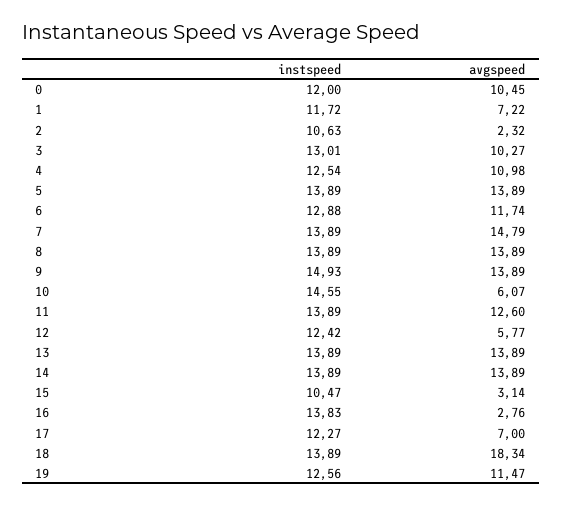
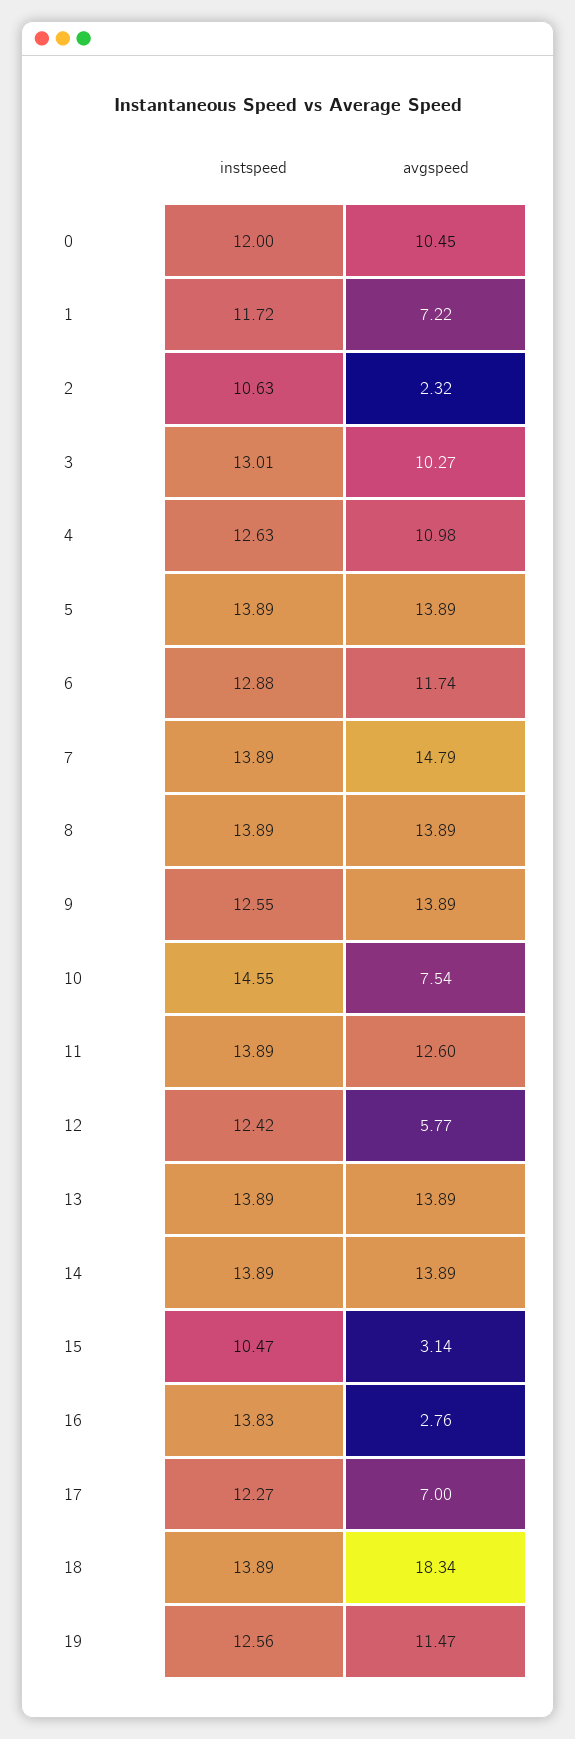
  {
    "instspeed": {
      "0": 12,
      "1": 11.72,
      "2": 10.63,
      "3": 13.01,
-     "4": 12.54,
+     "4": 12.63,
      "5": 13.89,
      "6": 12.88,
      "7": 13.89,
      "8": 13.89,
-     "9": 14.93,
+     "9": 12.55,
      "10": 14.55,
      "11": 13.89,
      "12": 12.42,
      "13": 13.89,
      "14": 13.89,
      "15": 10.47,
      "16": 13.83,
      "17": 12.27,
      "18": 13.89,
      "19": 12.56
    },
    "avgspeed": {
      "0": 10.45,
      "1": 7.22,
      "2": 2.32,
      "3": 10.27,
      "4": 10.98,
      "5": 13.89,
      "6": 11.74,
      "7": 14.79,
      "8": 13.89,
      "9": 13.89,
-     "10": 6.07,
+     "10": 7.54,
      "11": 12.6,
      "12": 5.77,
      "13": 13.89,
      "14": 13.89,
      "15": 3.14,
      "16": 2.76,
      "17": 7,
      "18": 18.34,
      "19": 11.47
    }
  }

